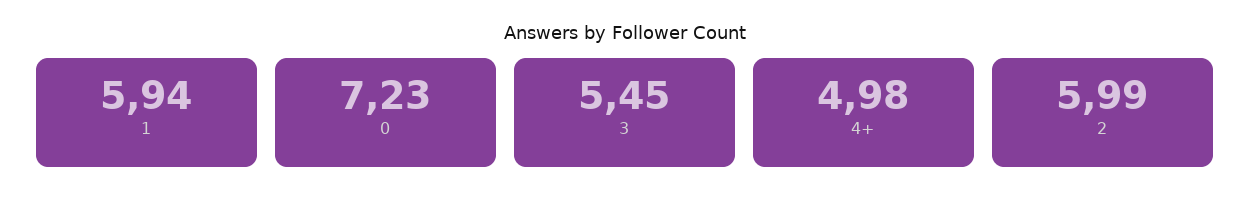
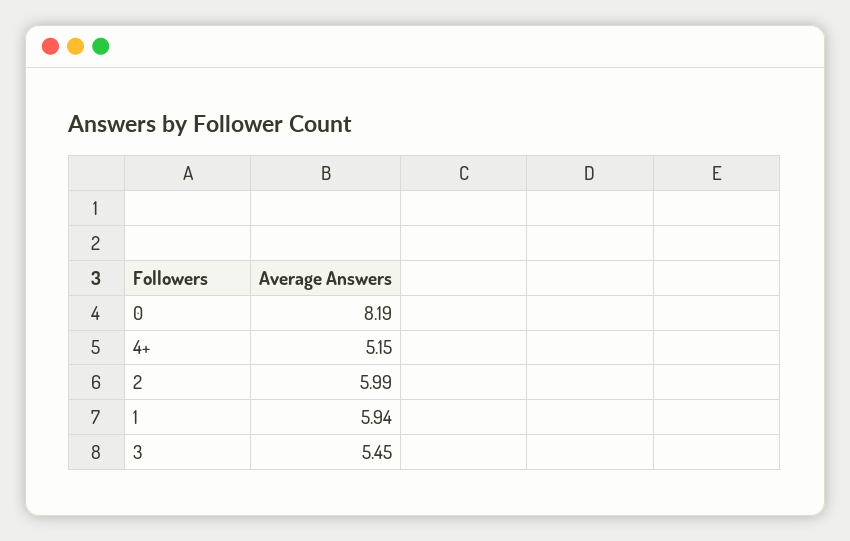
  {
    "1": 5.94,
-   "0": 7.23,
+   "0": 8.19,
    "3": 5.45,
-   "4+": 4.98,
+   "4+": 5.15,
    "2": 5.99
  }

